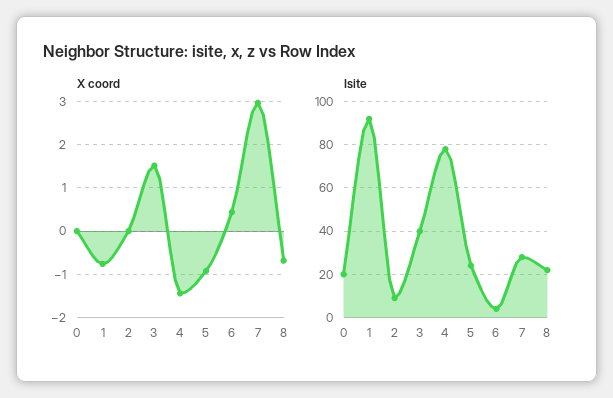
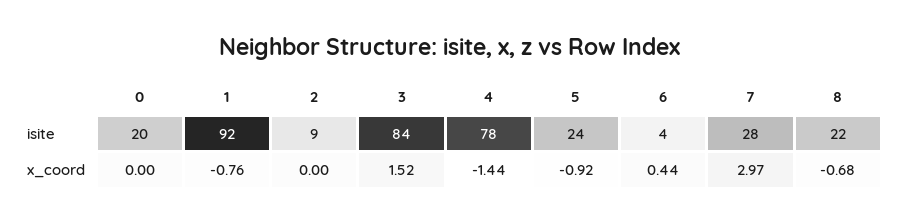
  {
    "X coord": {
      "0": 0,
      "1": -0.76,
      "2": 0,
      "3": 1.52,
      "4": -1.44,
      "5": -0.92,
      "6": 0.44,
      "7": 2.97,
      "8": -0.68
    },
    "Isite": {
      "0": 20,
      "1": 92,
      "2": 9,
-     "3": 40,
+     "3": 84,
      "4": 78,
      "5": 24,
      "6": 4,
      "7": 28,
      "8": 22
    }
  }

